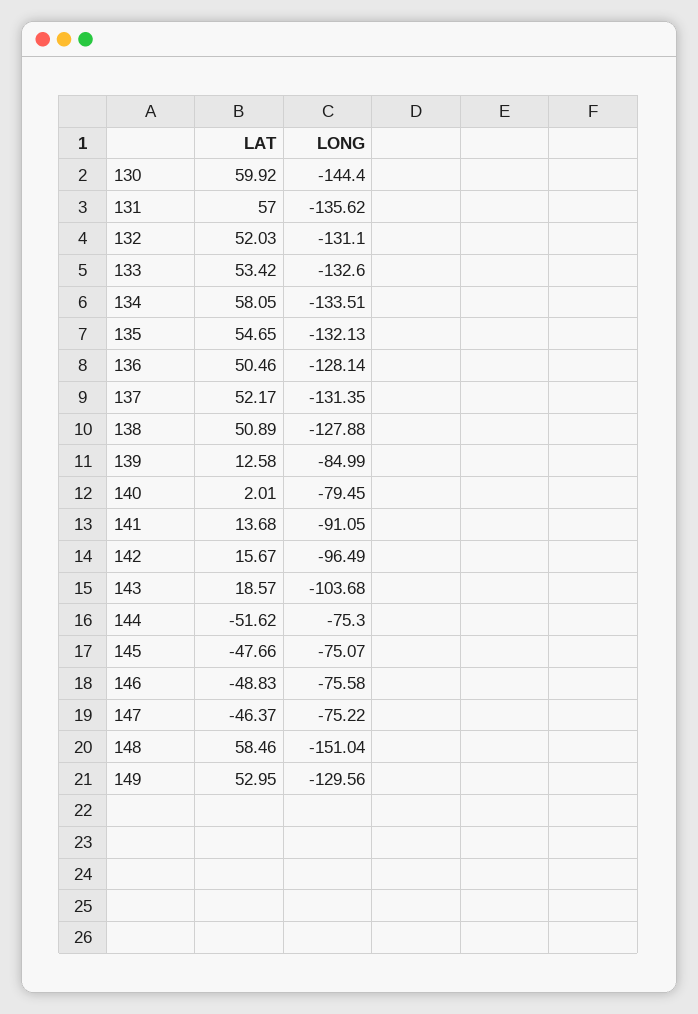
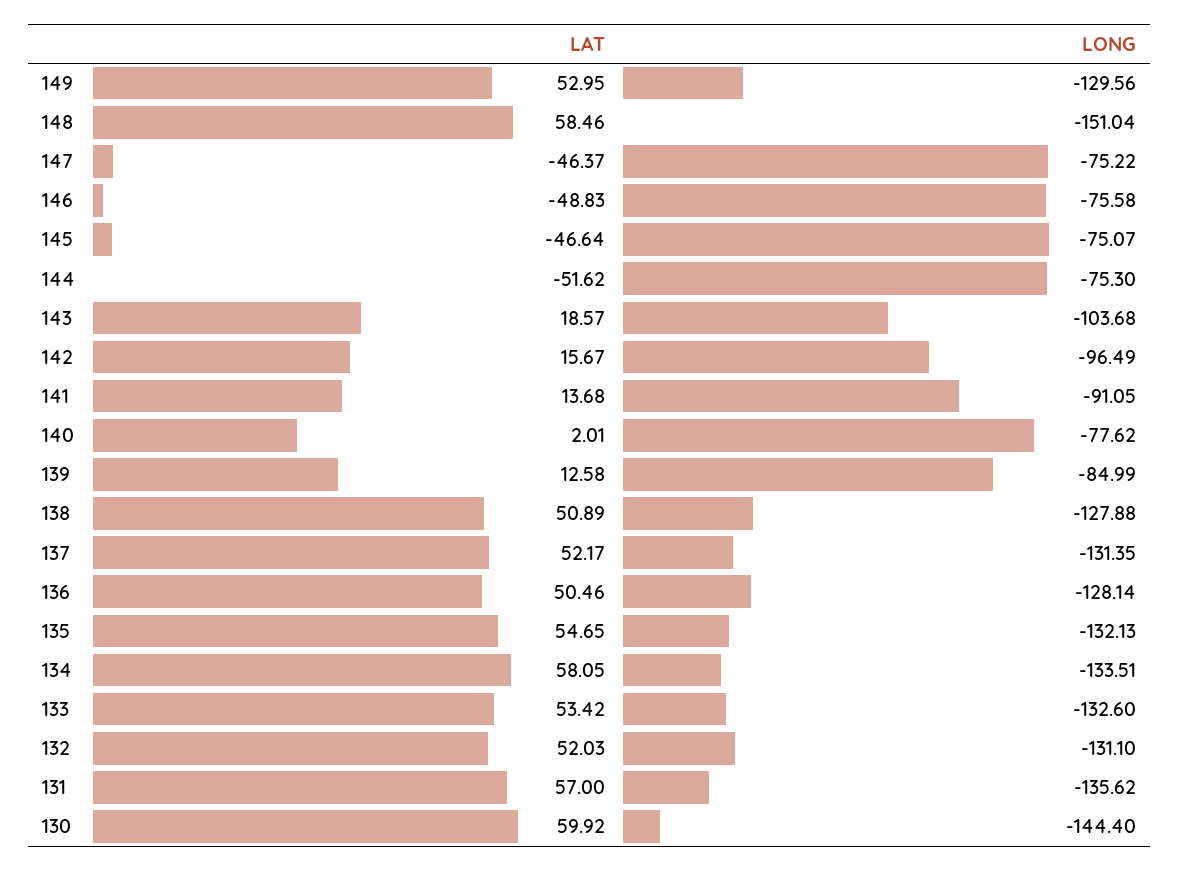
  {
    "LAT": {
      "130": 59.92,
      "131": 57,
      "132": 52.03,
      "133": 53.42,
      "134": 58.05,
      "135": 54.65,
      "136": 50.46,
      "137": 52.17,
      "138": 50.89,
      "139": 12.58,
      "140": 2.01,
      "141": 13.68,
      "142": 15.67,
      "143": 18.57,
      "144": -51.62,
-     "145": -47.66,
+     "145": -46.64,
      "146": -48.83,
      "147": -46.37,
      "148": 58.46,
      "149": 52.95
    },
    "LONG": {
      "130": -144.4,
      "131": -135.62,
      "132": -131.1,
      "133": -132.6,
      "134": -133.51,
      "135": -132.13,
      "136": -128.14,
      "137": -131.35,
      "138": -127.88,
      "139": -84.99,
-     "140": -79.45,
+     "140": -77.62,
      "141": -91.05,
      "142": -96.49,
      "143": -103.68,
      "144": -75.3,
      "145": -75.07,
      "146": -75.58,
      "147": -75.22,
      "148": -151.04,
      "149": -129.56
    }
  }

